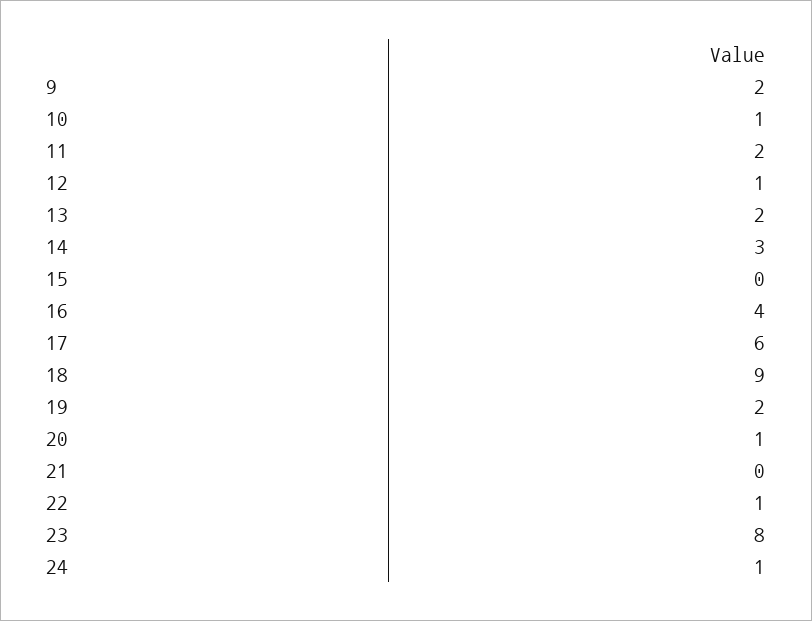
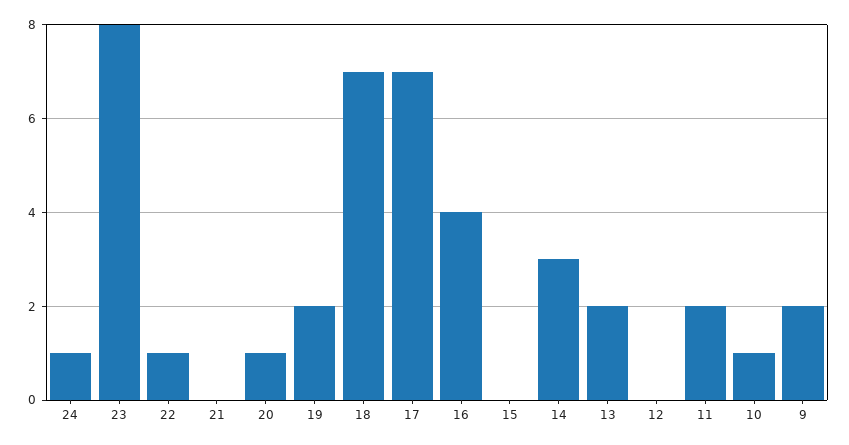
  {
    "9": 2,
    "10": 1,
    "11": 2,
-   "12": 1,
+   "12": 0,
    "13": 2,
    "14": 3,
    "15": 0,
    "16": 4,
-   "17": 6,
+   "17": 7,
-   "18": 9,
+   "18": 7,
    "19": 2,
    "20": 1,
    "21": 0,
    "22": 1,
    "23": 8,
    "24": 1
  }

